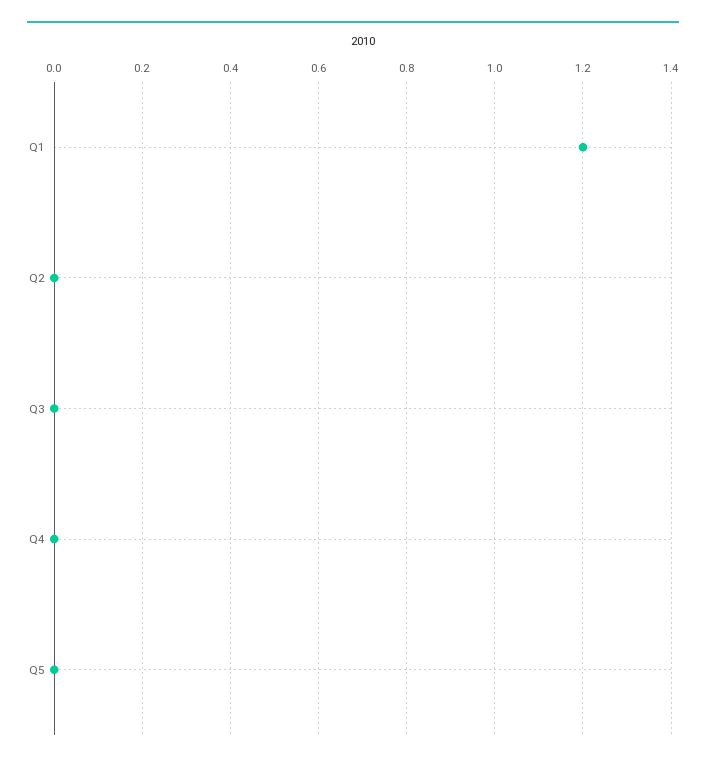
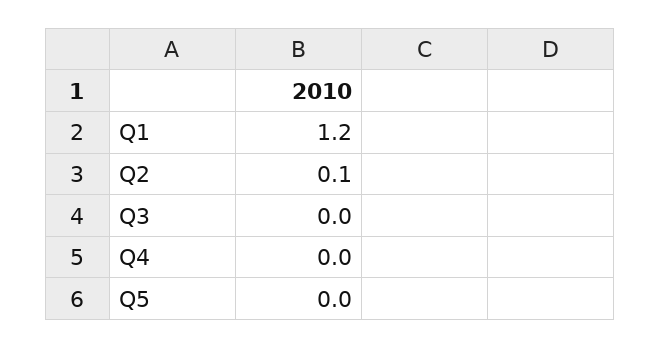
  {
    "Q1": 1.2,
-   "Q2": 0,
+   "Q2": 0.1,
    "Q3": 0,
    "Q4": 0,
    "Q5": 0
  }

